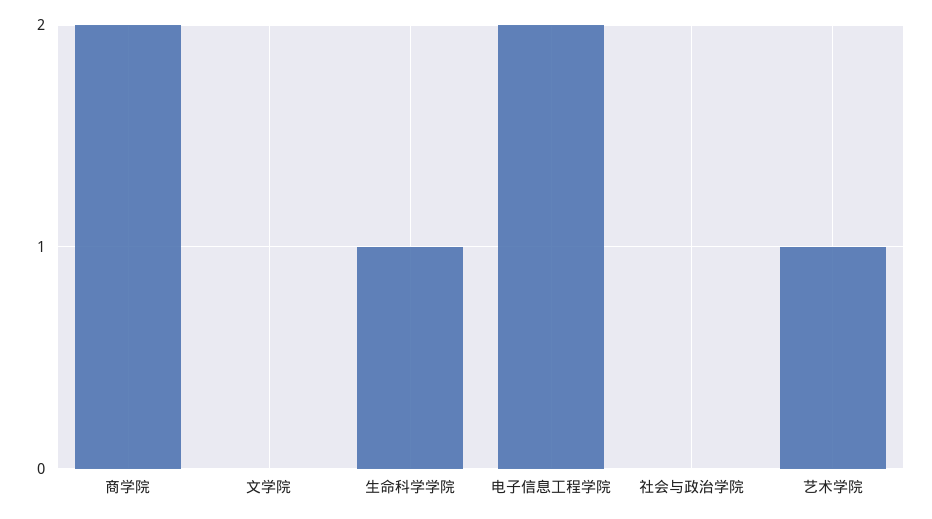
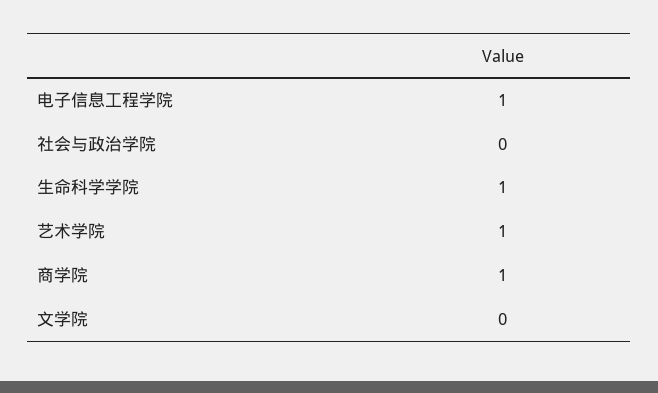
  {
-   "商学院": 2,
+   "商学院": 1,
    "文学院": 0,
    "生命科学学院": 1,
-   "电子信息工程学院": 2,
+   "电子信息工程学院": 1,
    "社会与政治学院": 0,
    "艺术学院": 1
  }

